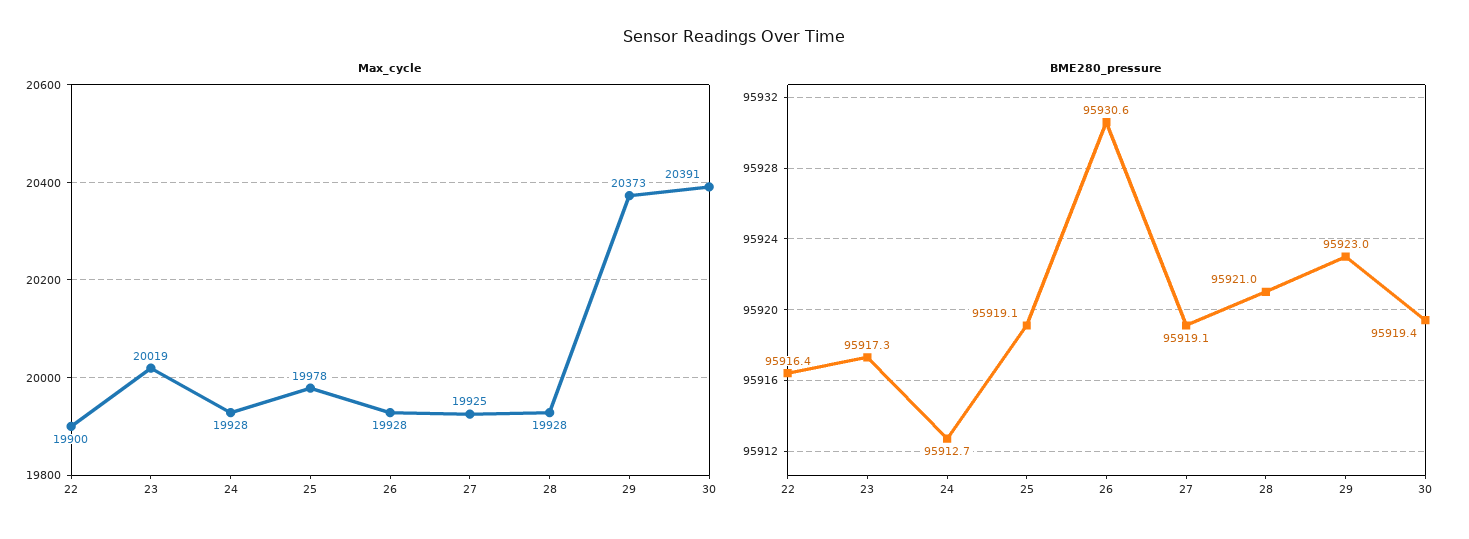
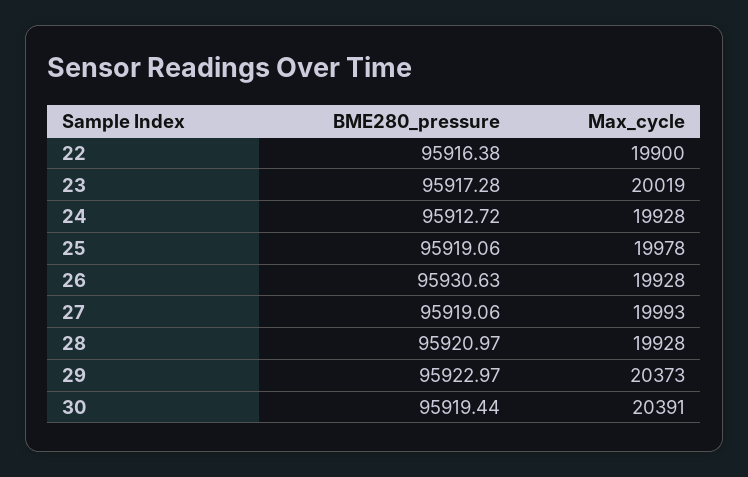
  {
    "Max_cycle": {
      "22": 19900,
      "23": 20019,
      "24": 19928,
      "25": 19978,
      "26": 19928,
-     "27": 19925,
+     "27": 19993,
      "28": 19928,
      "29": 20373,
      "30": 20391
    },
    "BME280_pressure": {
      "22": 95916.38,
      "23": 95917.28,
      "24": 95912.72,
      "25": 95919.06,
      "26": 95930.63,
      "27": 95919.06,
      "28": 95920.97,
      "29": 95922.97,
      "30": 95919.44
    }
  }

